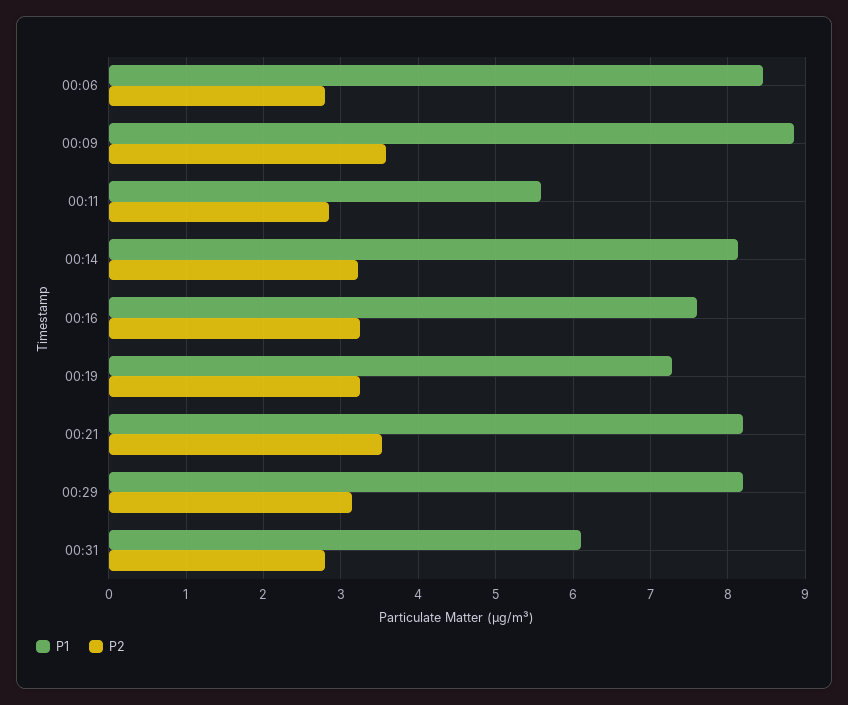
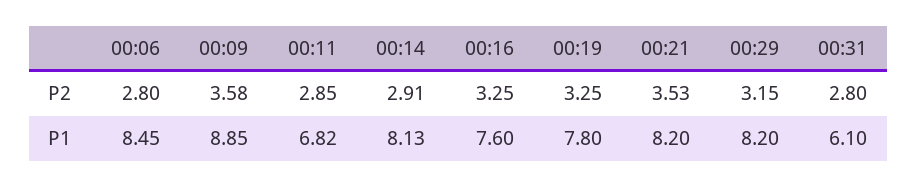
  {
    "P1": {
      "00:06": 8.45,
      "00:09": 8.85,
-     "00:11": 5.6,
+     "00:11": 6.82,
      "00:14": 8.13,
      "00:16": 7.6,
-     "00:19": 7.3,
+     "00:19": 7.8,
      "00:21": 8.2,
      "00:29": 8.2,
      "00:31": 6.1
    },
    "P2": {
      "00:06": 2.8,
      "00:09": 3.58,
      "00:11": 2.85,
-     "00:14": 3.2,
+     "00:14": 2.91,
      "00:16": 3.25,
      "00:19": 3.25,
      "00:21": 3.53,
      "00:29": 3.15,
      "00:31": 2.8
    }
  }

